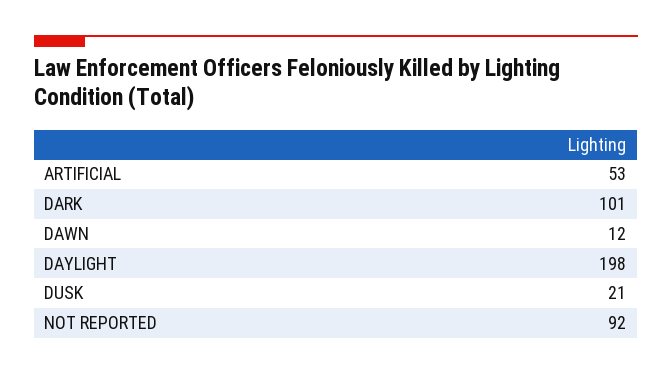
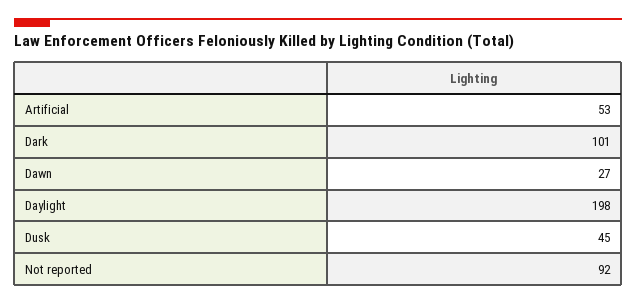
  {
    "ARTIFICIAL": 53,
    "DARK": 101,
-   "DAWN": 12,
+   "DAWN": 27,
    "DAYLIGHT": 198,
-   "DUSK": 21,
+   "DUSK": 45,
    "NOT REPORTED": 92
  }

